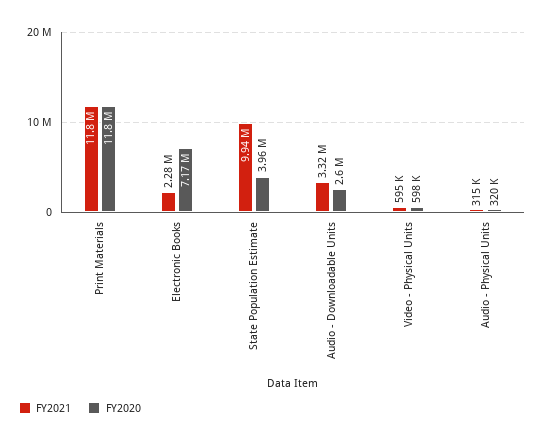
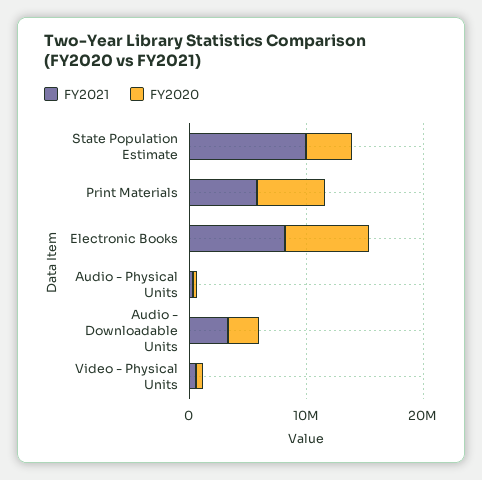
  {
    "FY2021": {
-     "Print Materials": 11800000,
+     "Print Materials": 6000000,
-     "Electronic Books": 2280000,
+     "Electronic Books": 8000000,
      "State Population Estimate": 9940000,
      "Audio - Downloadable Units": 3320000,
      "Video - Physical Units": 595000,
      "Audio - Physical Units": 315000
    },
    "FY2020": {
-     "Print Materials": 11800000,
+     "Print Materials": 6000000,
      "Electronic Books": 7170000,
      "State Population Estimate": 3960000,
      "Audio - Downloadable Units": 2600000,
      "Video - Physical Units": 598000,
      "Audio - Physical Units": 320000
    }
  }

